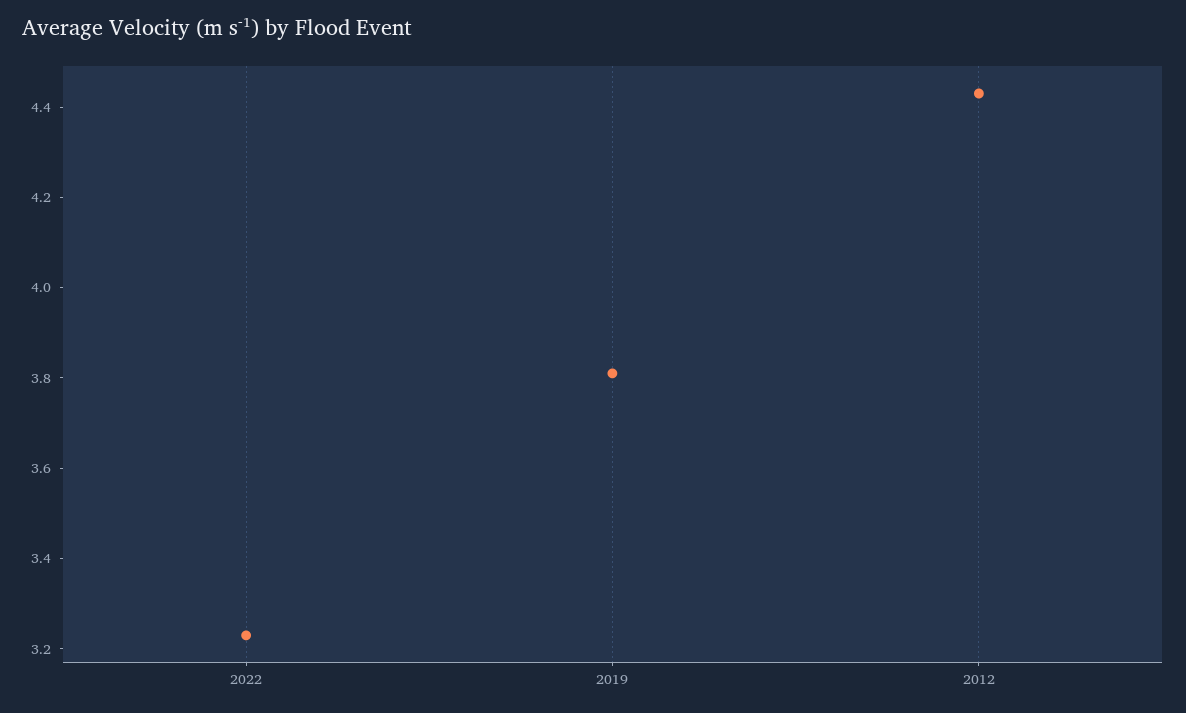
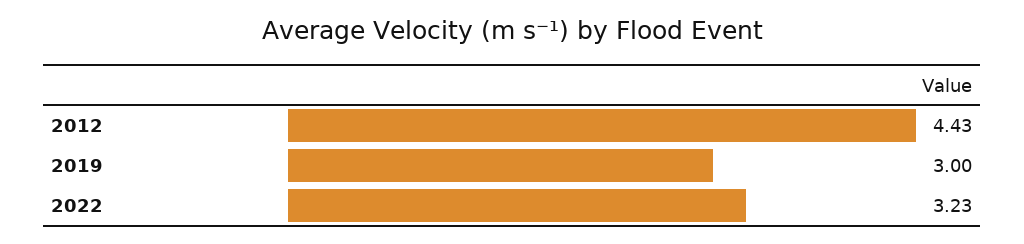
  {
    "2022": 3.23,
-   "2019": 3.8,
+   "2019": 3,
    "2012": 4.43
  }

